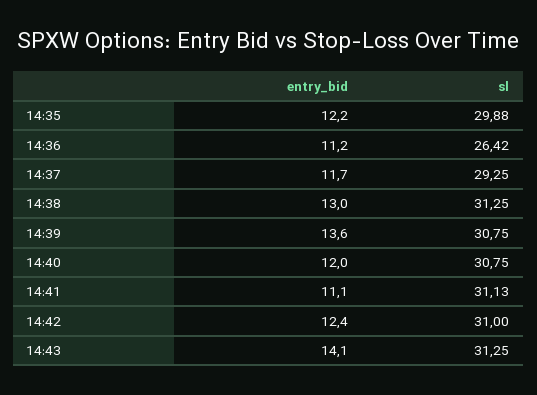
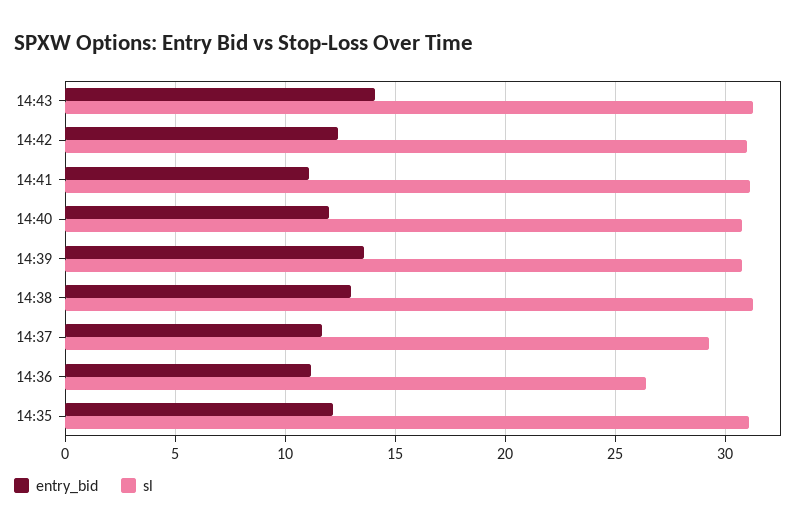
  {
    "entry_bid": {
      "14:35": 12.2,
      "14:36": 11.2,
      "14:37": 11.7,
      "14:38": 13,
      "14:39": 13.6,
      "14:40": 12,
      "14:41": 11.1,
      "14:42": 12.4,
      "14:43": 14.1
    },
    "sl": {
-     "14:35": 29.88,
+     "14:35": 31,
      "14:36": 26.42,
      "14:37": 29.25,
      "14:38": 31.25,
      "14:39": 30.75,
      "14:40": 30.75,
      "14:41": 31.13,
      "14:42": 31,
      "14:43": 31.25
    }
  }

